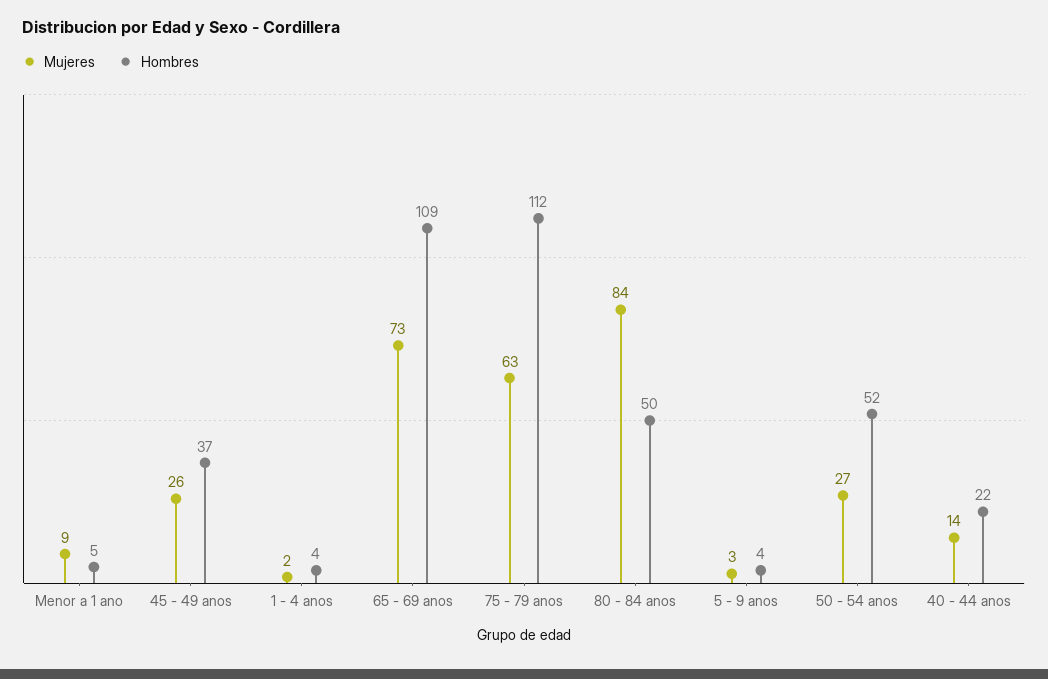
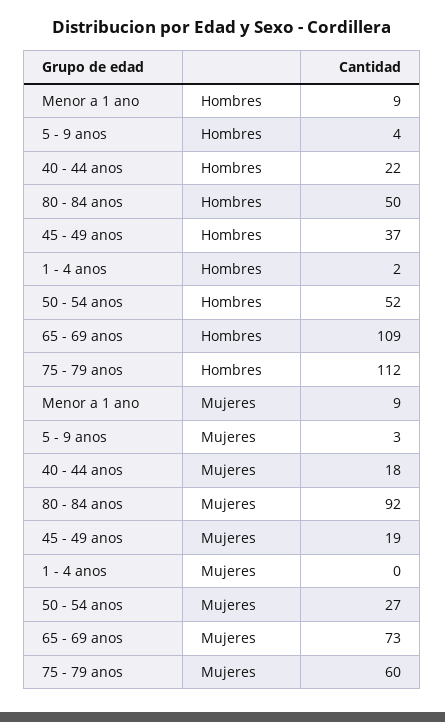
  {
    "Mujeres": {
      "Menor a 1 ano": 9,
-     "45 - 49 anos": 26,
+     "45 - 49 anos": 19,
-     "1 - 4 anos": 2,
+     "1 - 4 anos": 0,
      "65 - 69 anos": 73,
-     "75 - 79 anos": 63,
+     "75 - 79 anos": 60,
-     "80 - 84 anos": 84,
+     "80 - 84 anos": 92,
      "5 - 9 anos": 3,
      "50 - 54 anos": 27,
-     "40 - 44 anos": 14
+     "40 - 44 anos": 18
    },
    "Hombres": {
-     "Menor a 1 ano": 5,
+     "Menor a 1 ano": 9,
      "45 - 49 anos": 37,
-     "1 - 4 anos": 4,
+     "1 - 4 anos": 2,
      "65 - 69 anos": 109,
      "75 - 79 anos": 112,
      "80 - 84 anos": 50,
      "5 - 9 anos": 4,
      "50 - 54 anos": 52,
      "40 - 44 anos": 22
    }
  }

